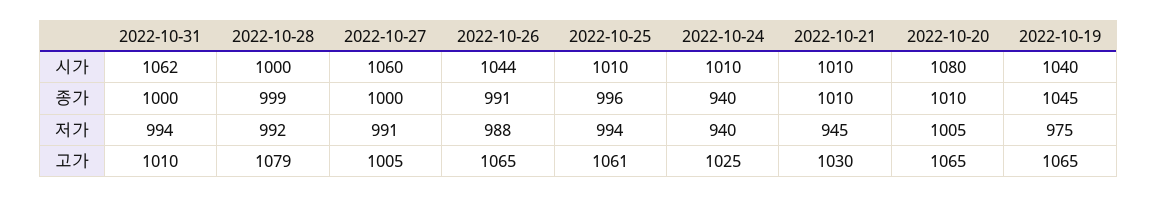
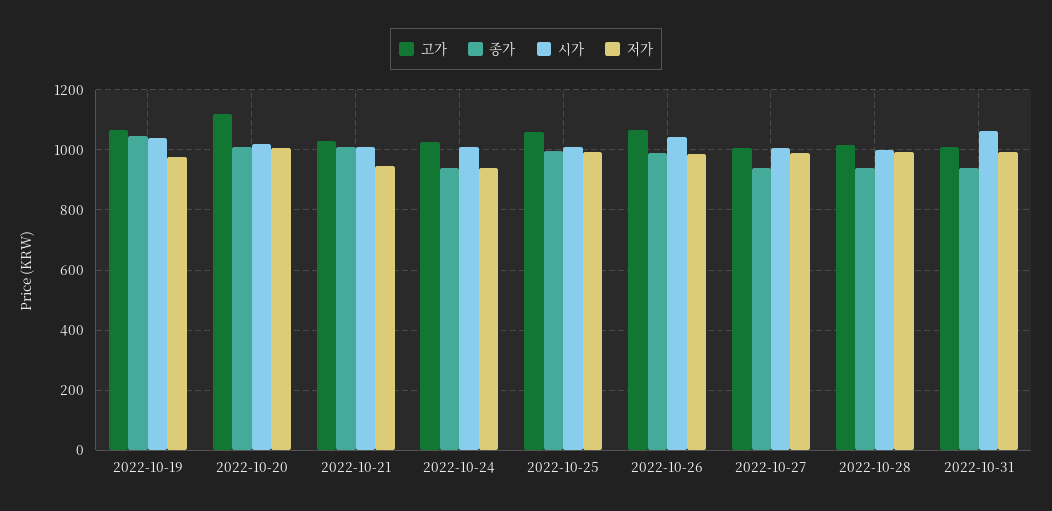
  {
    "시가": {
      "2022-10-31": 1062,
      "2022-10-28": 1000,
-     "2022-10-27": 1060,
+     "2022-10-27": 1000,
      "2022-10-26": 1044,
      "2022-10-25": 1010,
      "2022-10-24": 1010,
      "2022-10-21": 1010,
-     "2022-10-20": 1080,
+     "2022-10-20": 1020,
      "2022-10-19": 1040
    },
    "종가": {
-     "2022-10-31": 1000,
+     "2022-10-31": 940,
-     "2022-10-28": 999,
+     "2022-10-28": 940,
-     "2022-10-27": 1000,
+     "2022-10-27": 940,
      "2022-10-26": 991,
      "2022-10-25": 996,
      "2022-10-24": 940,
      "2022-10-21": 1010,
      "2022-10-20": 1010,
      "2022-10-19": 1045
    },
    "저가": {
      "2022-10-31": 994,
      "2022-10-28": 992,
      "2022-10-27": 991,
      "2022-10-26": 988,
      "2022-10-25": 994,
      "2022-10-24": 940,
      "2022-10-21": 945,
      "2022-10-20": 1005,
      "2022-10-19": 975
    },
    "고가": {
      "2022-10-31": 1010,
-     "2022-10-28": 1079,
+     "2022-10-28": 1020,
      "2022-10-27": 1005,
      "2022-10-26": 1065,
      "2022-10-25": 1061,
      "2022-10-24": 1025,
      "2022-10-21": 1030,
-     "2022-10-20": 1065,
+     "2022-10-20": 1120,
      "2022-10-19": 1065
    }
  }

